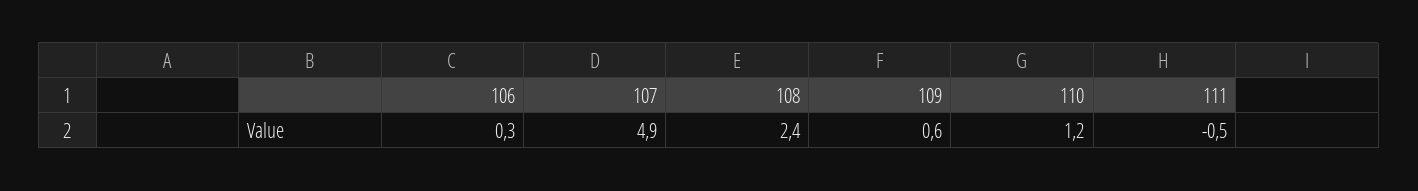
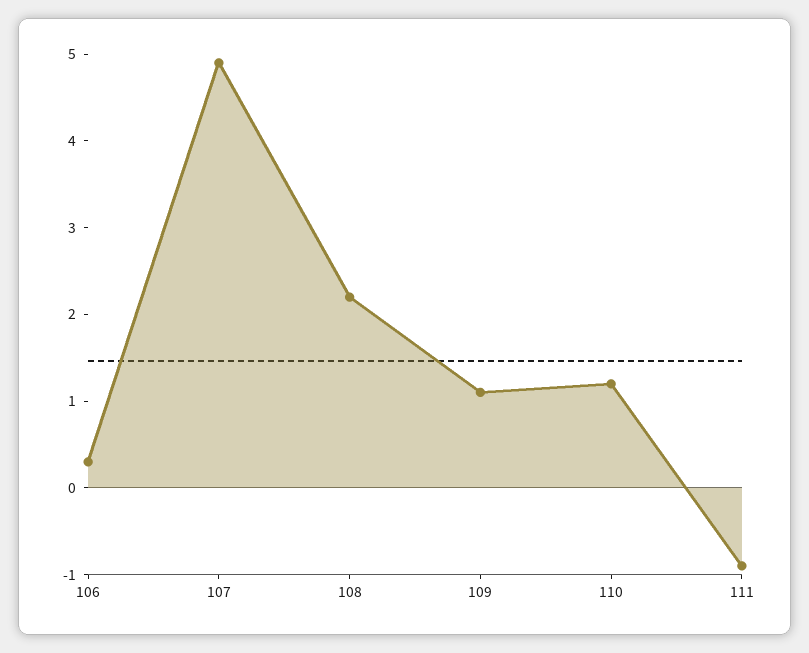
  {
    "106": 0.3,
    "107": 4.9,
-   "108": 2.4,
+   "108": 2.2,
-   "109": 0.6,
+   "109": 1.1,
    "110": 1.2,
-   "111": -0.5
+   "111": -0.9
  }

